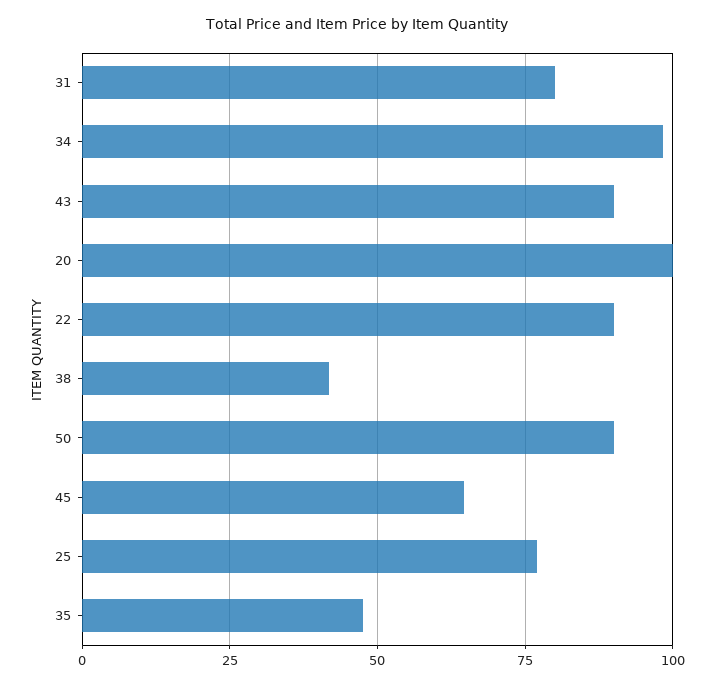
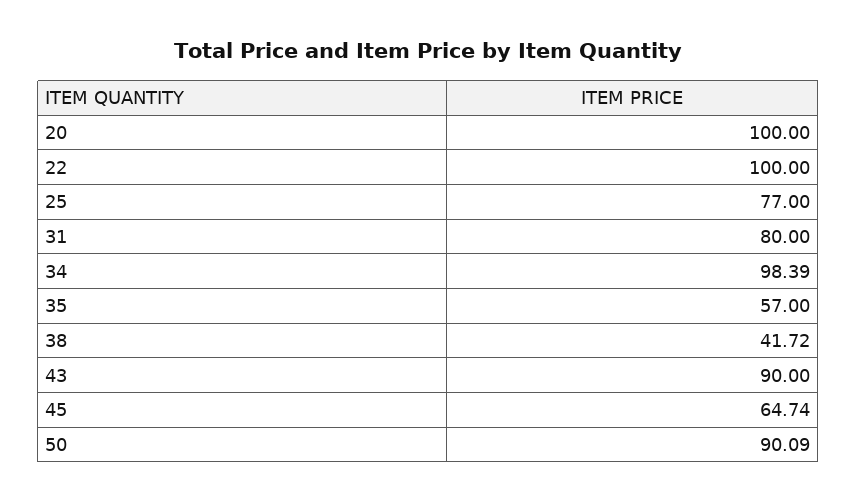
  {
    "31": 80,
    "34": 98.39,
    "43": 90,
    "20": 100,
-   "22": 90,
+   "22": 100,
    "38": 41.72,
    "50": 90.09,
    "45": 64.74,
    "25": 77,
-   "35": 47.5
+   "35": 57
  }

